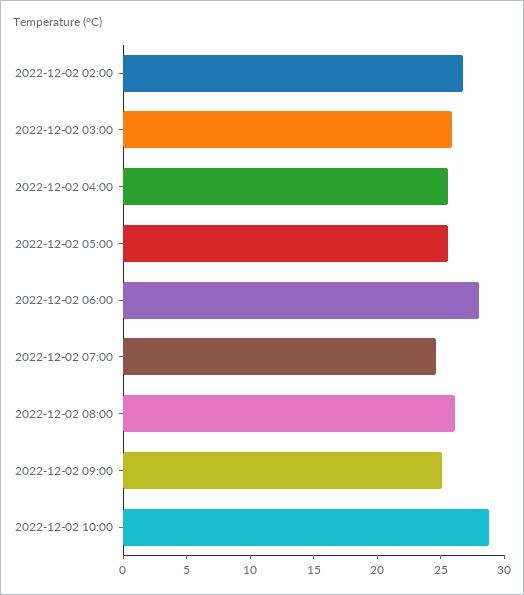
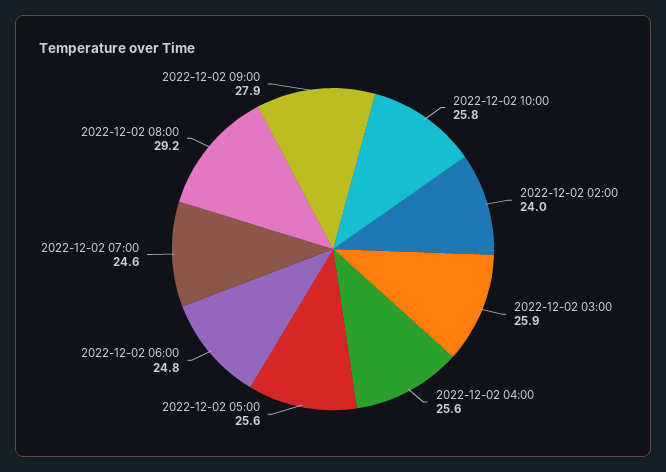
  {
-   "2022-12-02 02:00": 27,
+   "2022-12-02 02:00": 24,
    "2022-12-02 03:00": 25.9,
    "2022-12-02 04:00": 25.6,
    "2022-12-02 05:00": 25.6,
-   "2022-12-02 06:00": 28,
+   "2022-12-02 06:00": 24.8,
    "2022-12-02 07:00": 24.6,
-   "2022-12-02 08:00": 26,
+   "2022-12-02 08:00": 29.2,
-   "2022-12-02 09:00": 25,
+   "2022-12-02 09:00": 27.9,
-   "2022-12-02 10:00": 29
+   "2022-12-02 10:00": 25.8
  }

